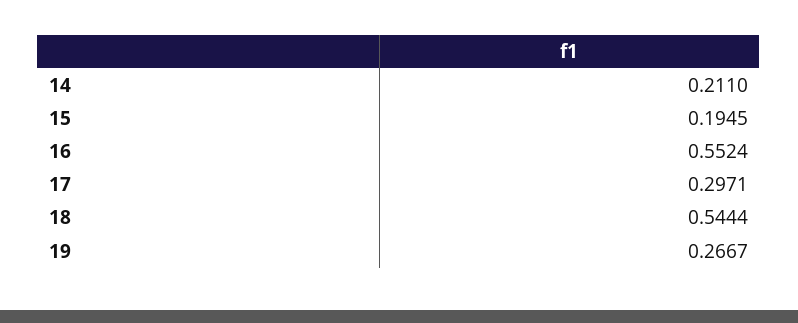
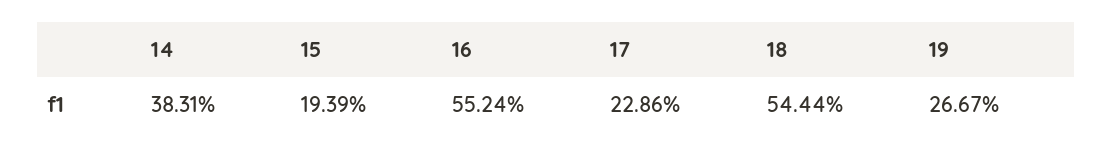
  {
-   "14": 0.211,
+   "14": 0.3831,
-   "15": 0.1945,
+   "15": 0.1939,
    "16": 0.5524,
-   "17": 0.2971,
+   "17": 0.2286,
    "18": 0.5444,
    "19": 0.2667
  }

